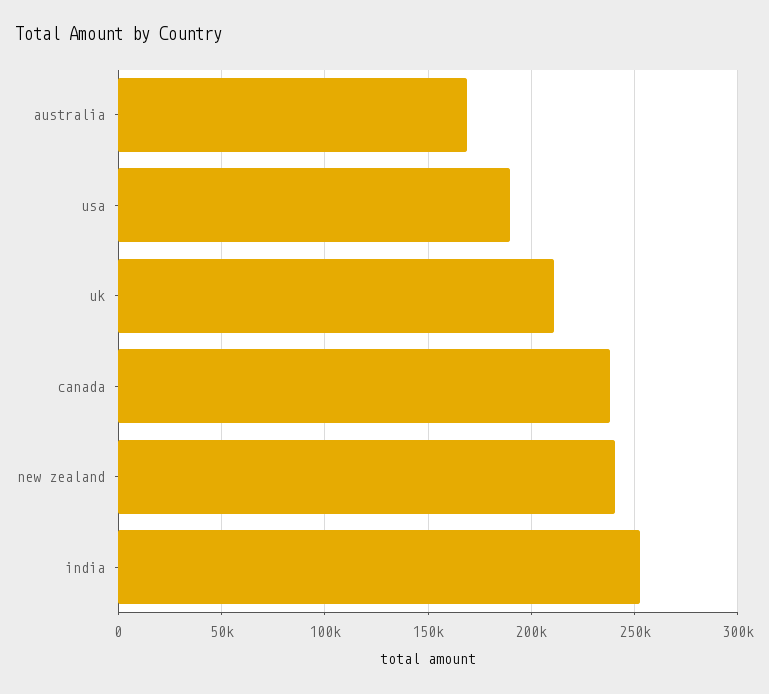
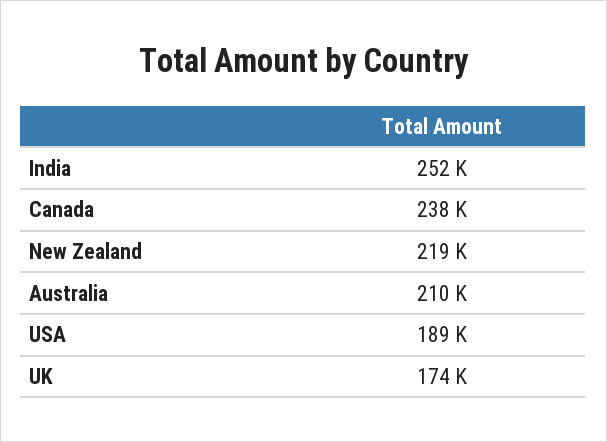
  {
-   "australia": 170000,
+   "australia": 210000,
    "usa": 189000,
-   "uk": 210000,
+   "uk": 174000,
    "canada": 238000,
-   "new zealand": 240000,
+   "new zealand": 219000,
    "india": 252000
  }

